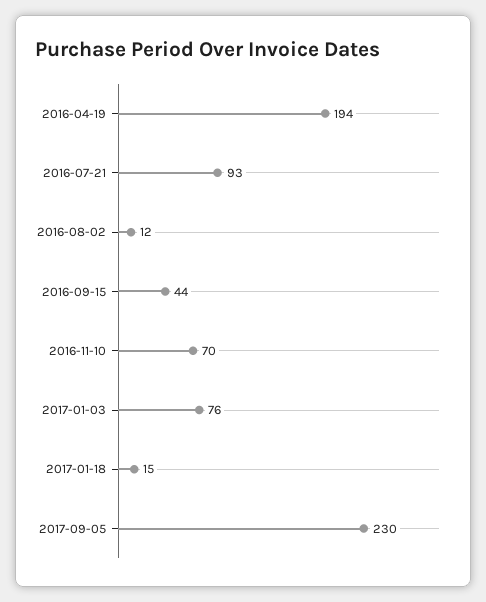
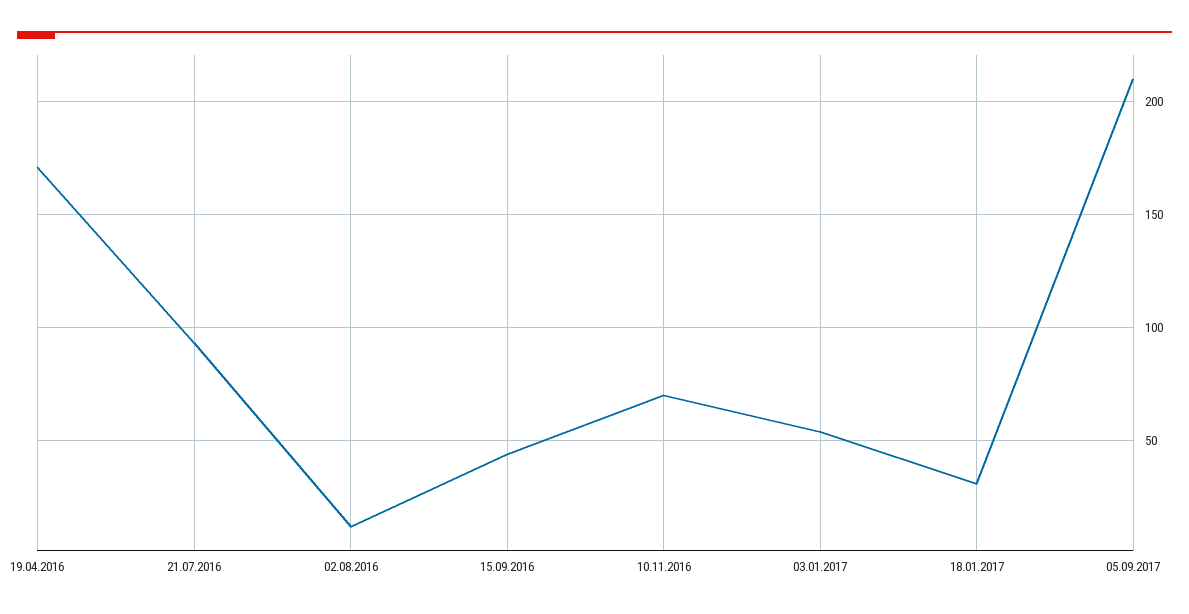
  {
-   "2016-04-19": 194,
+   "2016-04-19": 170,
    "2016-07-21": 93,
    "2016-08-02": 12,
    "2016-09-15": 44,
    "2016-11-10": 70,
-   "2017-01-03": 76,
+   "2017-01-03": 55,
-   "2017-01-18": 15,
+   "2017-01-18": 30,
-   "2017-09-05": 230
+   "2017-09-05": 210
  }

